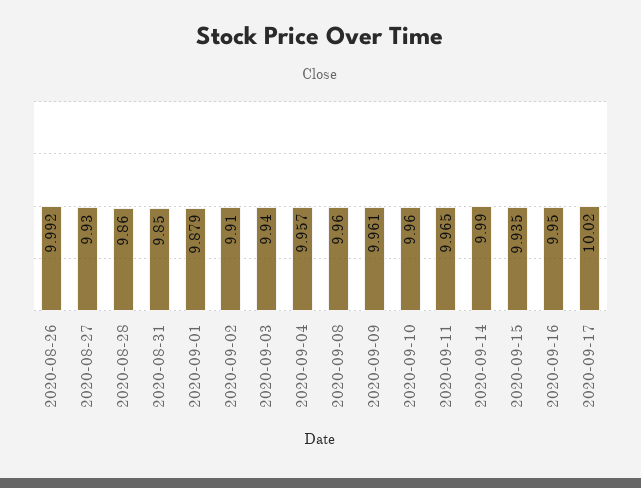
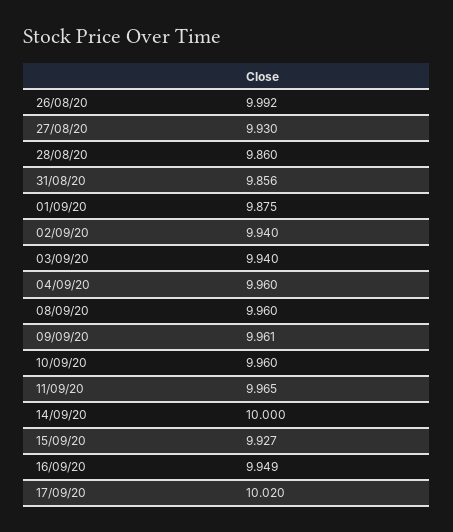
  {
    "2020-08-26": 9.992,
    "2020-08-27": 9.93,
    "2020-08-28": 9.86,
-   "2020-08-31": 9.85,
+   "2020-08-31": 9.856,
-   "2020-09-01": 9.879,
+   "2020-09-01": 9.875,
-   "2020-09-02": 9.91,
+   "2020-09-02": 9.94,
    "2020-09-03": 9.94,
-   "2020-09-04": 9.957,
+   "2020-09-04": 9.96,
    "2020-09-08": 9.96,
    "2020-09-09": 9.961,
    "2020-09-10": 9.96,
    "2020-09-11": 9.965,
-   "2020-09-14": 9.99,
+   "2020-09-14": 10,
-   "2020-09-15": 9.935,
+   "2020-09-15": 9.927,
-   "2020-09-16": 9.95,
+   "2020-09-16": 9.949,
    "2020-09-17": 10.02
  }

